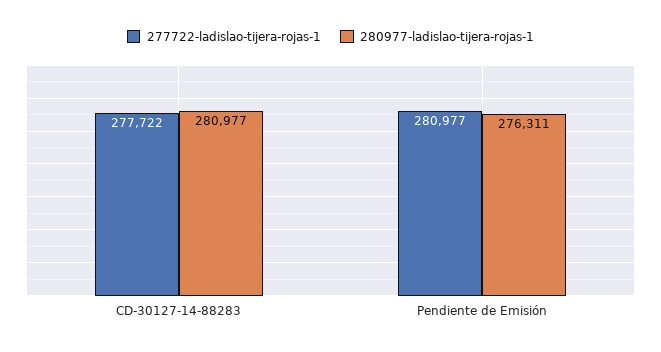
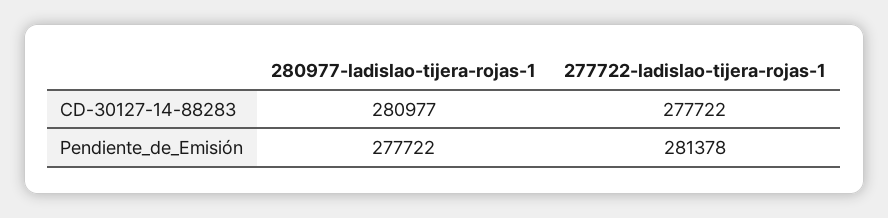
  {
    "277722-ladislao-tijera-rojas-1": {
      "CD-30127-14-88283": 277722,
-     "Pendiente de Emisión": 280977
+     "Pendiente de Emisión": 281378
    },
    "280977-ladislao-tijera-rojas-1": {
      "CD-30127-14-88283": 280977,
-     "Pendiente de Emisión": 276311
+     "Pendiente de Emisión": 277722
    }
  }

